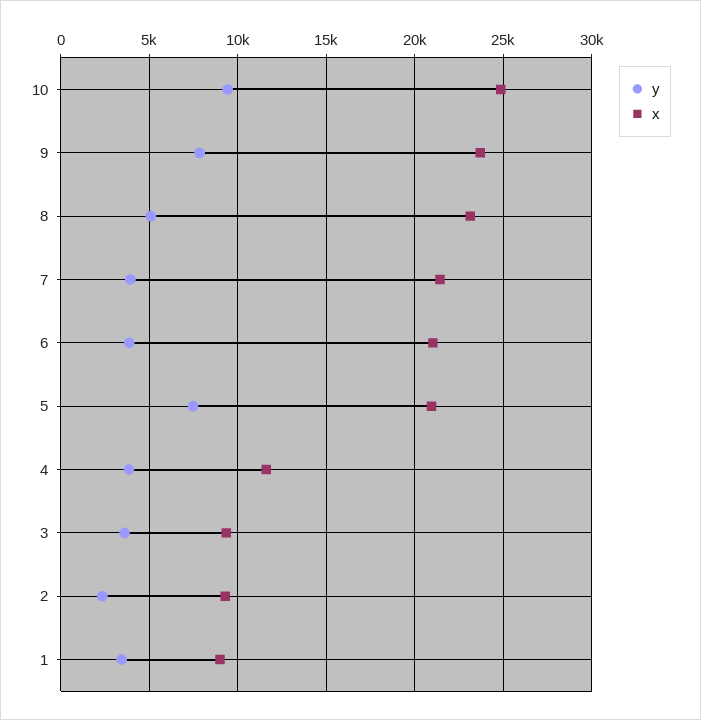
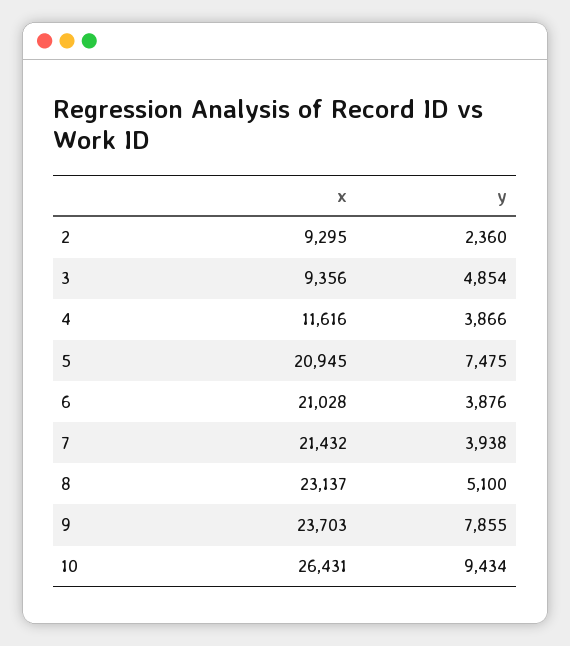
  {
    "y": {
      "10": 9434,
      "9": 7855,
      "8": 5100,
      "7": 3938,
      "6": 3876,
      "5": 7475,
      "4": 3866,
-     "3": 3500,
+     "3": 4854,
-     "2": 2360,
+     "2": 2360
-     "1": 3500
    },
    "x": {
-     "10": 25000,
+     "10": 26431,
      "9": 23703,
      "8": 23137,
      "7": 21432,
      "6": 21028,
      "5": 20945,
      "4": 11616,
      "3": 9356,
-     "2": 9295,
+     "2": 9295
-     "1": 9000
    }
  }

